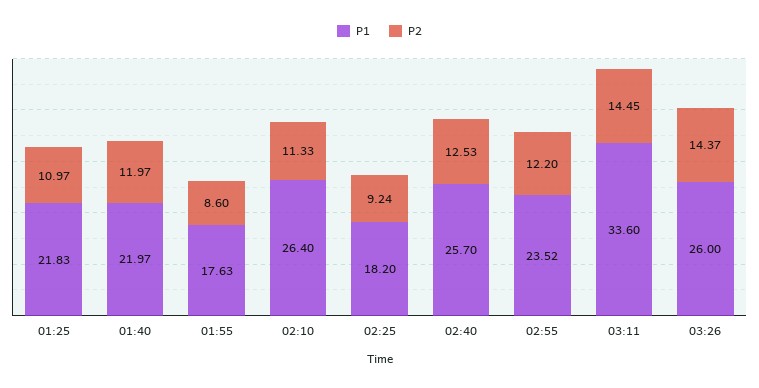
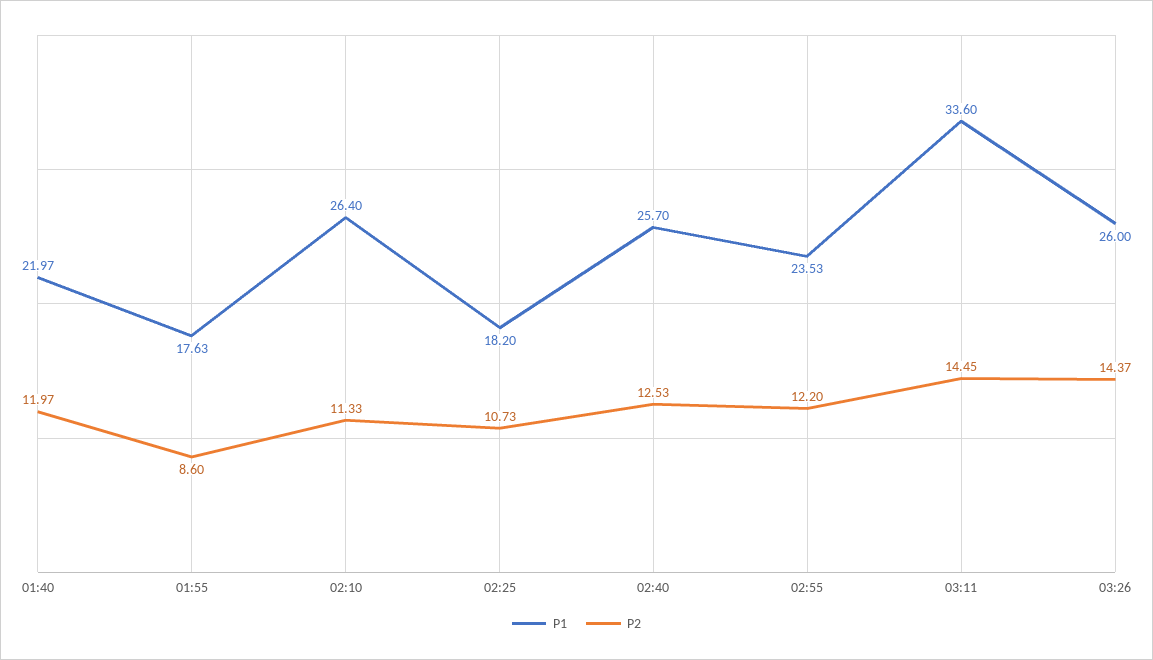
  {
    "P1": {
-     "01:25": 21.83,
      "01:40": 21.97,
      "01:55": 17.63,
      "02:10": 26.4,
      "02:25": 18.2,
      "02:40": 25.7,
-     "02:55": 23.52,
+     "02:55": 23.53,
      "03:11": 33.6,
      "03:26": 26
    },
    "P2": {
-     "01:25": 10.97,
      "01:40": 11.97,
      "01:55": 8.6,
      "02:10": 11.33,
-     "02:25": 9.24,
+     "02:25": 10.73,
      "02:40": 12.53,
      "02:55": 12.2,
      "03:11": 14.45,
      "03:26": 14.37
    }
  }

